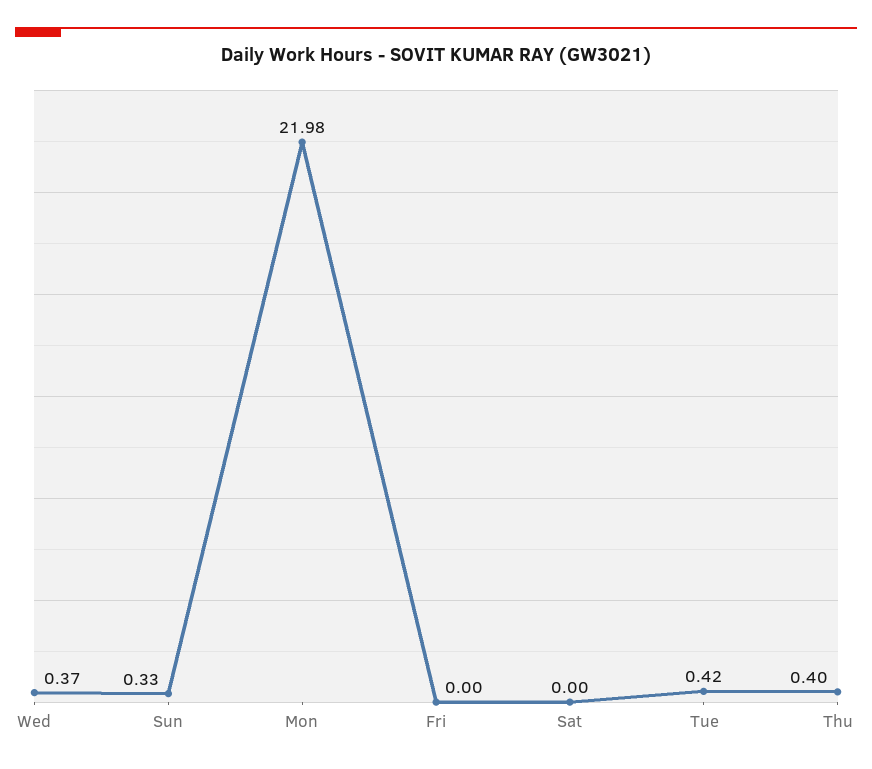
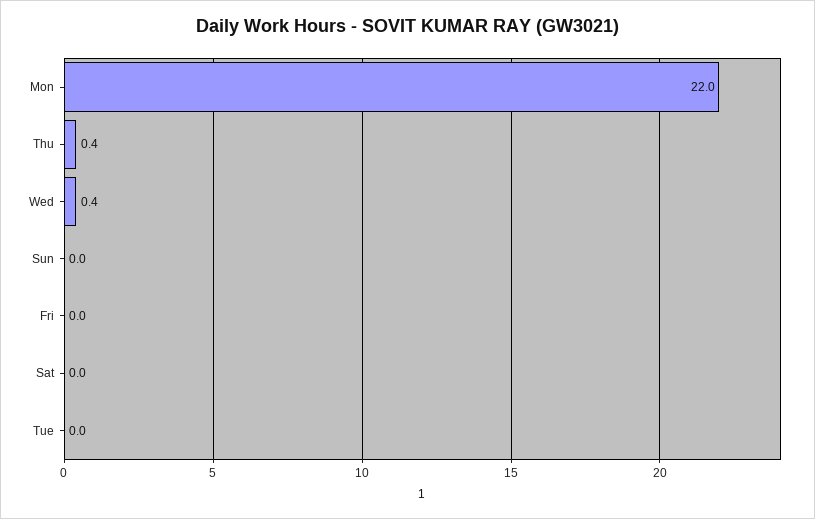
  {
    "Wed": 0.37,
-   "Sun": 0.33,
+   "Sun": 0,
    "Mon": 21.98,
    "Fri": 0,
    "Sat": 0,
-   "Tue": 0.42,
+   "Tue": 0,
    "Thu": 0.4
  }

